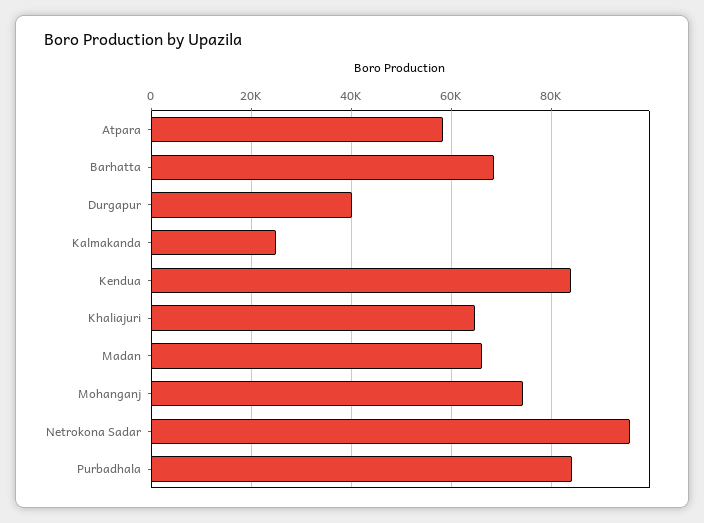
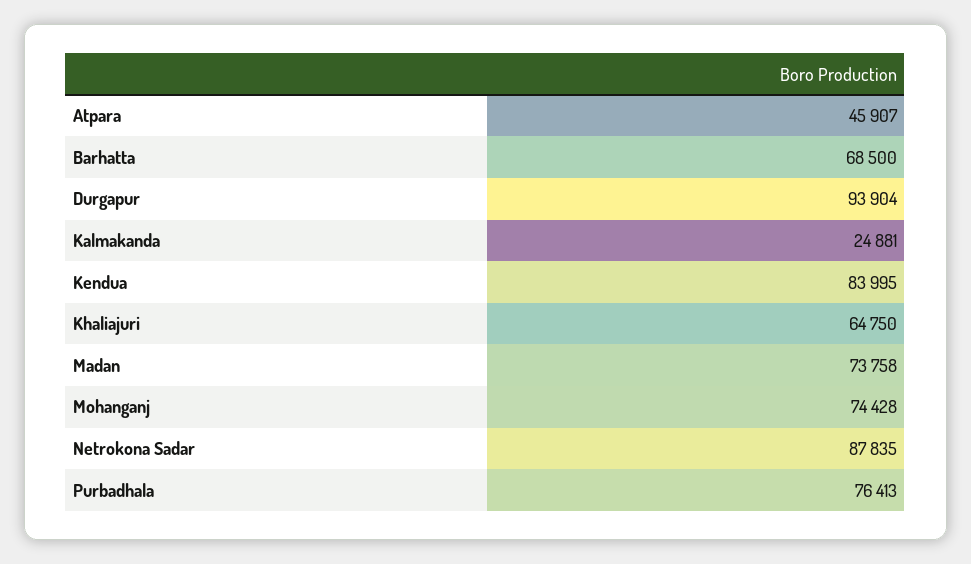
  {
-   "Atpara": 58000,
+   "Atpara": 45907,
    "Barhatta": 68500,
-   "Durgapur": 40000,
+   "Durgapur": 93904,
    "Kalmakanda": 24881,
    "Kendua": 83995,
    "Khaliajuri": 64750,
-   "Madan": 66000,
+   "Madan": 73758,
    "Mohanganj": 74428,
-   "Netrokona Sadar": 96000,
+   "Netrokona Sadar": 87835,
-   "Purbadhala": 84000
+   "Purbadhala": 76413
  }

